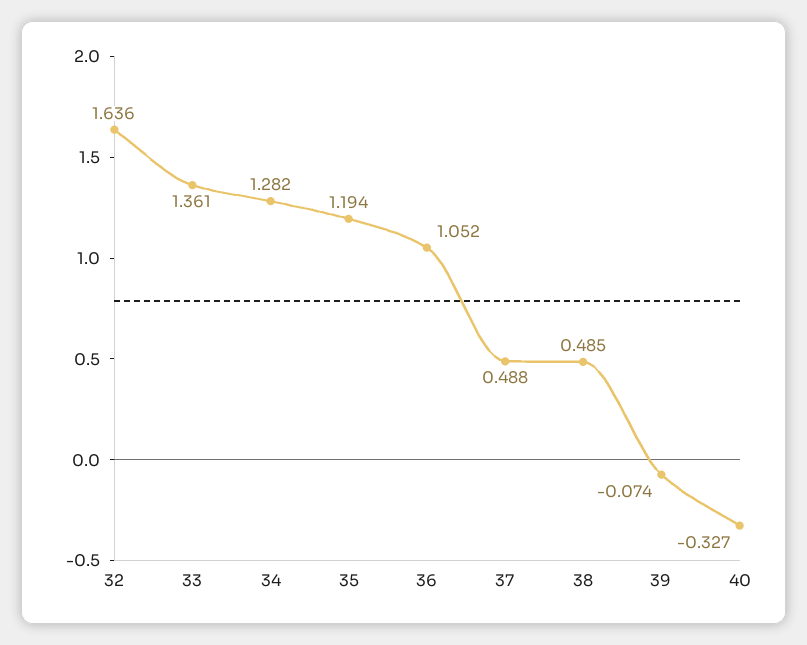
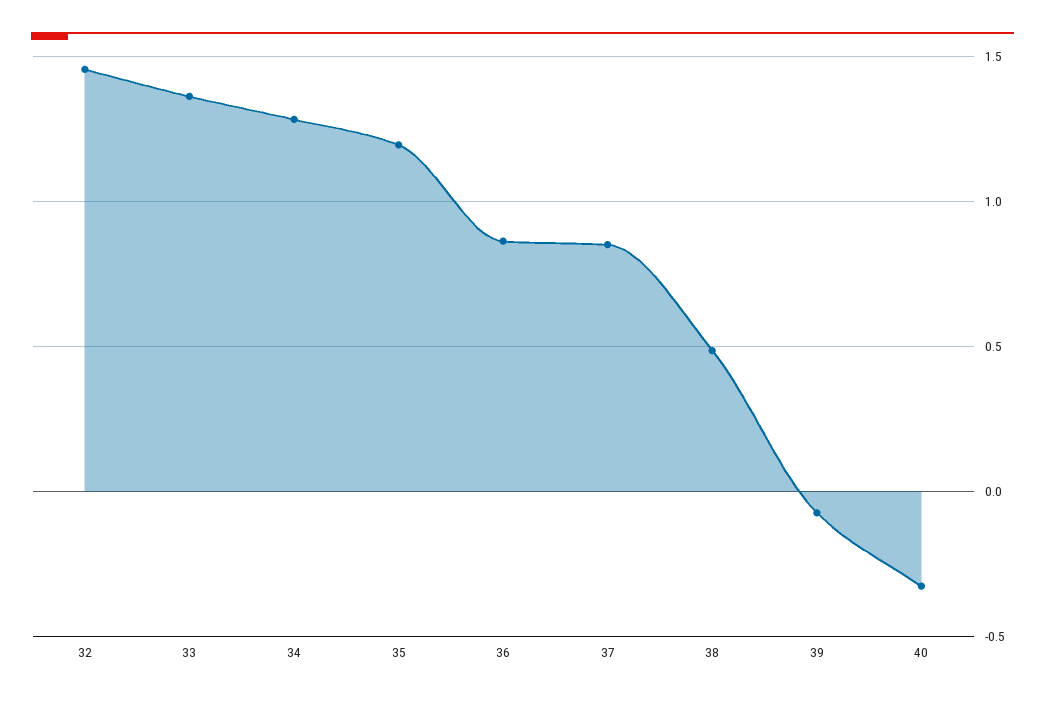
  {
-   "32": 1.636,
+   "32": 1.45,
    "33": 1.361,
    "34": 1.282,
    "35": 1.194,
-   "36": 1.052,
+   "36": 0.85,
-   "37": 0.488,
+   "37": 0.85,
    "38": 0.485,
    "39": -0.074,
    "40": -0.327
  }

